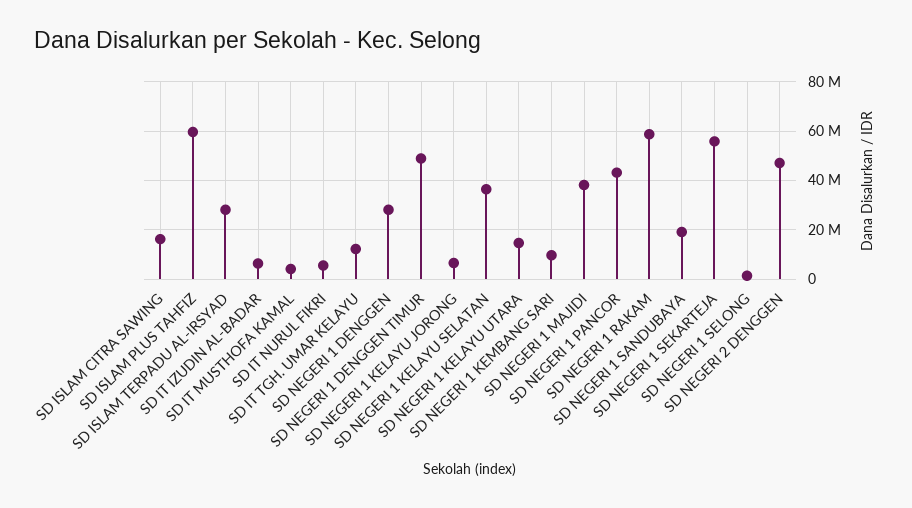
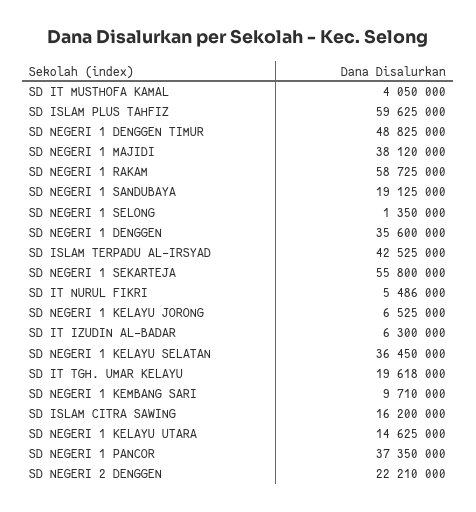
  {
    "SD ISLAM CITRA SAWING": 16200000,
    "SD ISLAM PLUS TAHFIZ": 59625000,
-   "SD ISLAM TERPADU AL-IRSYAD": 27500000,
+   "SD ISLAM TERPADU AL-IRSYAD": 42525000,
    "SD IT IZUDIN AL-BADAR": 6300000,
    "SD IT MUSTHOFA KAMAL": 4050000,
    "SD IT NURUL FIKRI": 5486000,
-   "SD IT TGH. UMAR KELAYU": 12500000,
+   "SD IT TGH. UMAR KELAYU": 19618000,
-   "SD NEGERI 1 DENGGEN": 27500000,
+   "SD NEGERI 1 DENGGEN": 35600000,
    "SD NEGERI 1 DENGGEN TIMUR": 48825000,
    "SD NEGERI 1 KELAYU JORONG": 6525000,
    "SD NEGERI 1 KELAYU SELATAN": 36450000,
    "SD NEGERI 1 KELAYU UTARA": 14625000,
    "SD NEGERI 1 KEMBANG SARI": 9710000,
    "SD NEGERI 1 MAJIDI": 38120000,
-   "SD NEGERI 1 PANCOR": 42500000,
+   "SD NEGERI 1 PANCOR": 37350000,
    "SD NEGERI 1 RAKAM": 58725000,
    "SD NEGERI 1 SANDUBAYA": 19125000,
    "SD NEGERI 1 SEKARTEJA": 55800000,
    "SD NEGERI 1 SELONG": 1350000,
-   "SD NEGERI 2 DENGGEN": 47500000
+   "SD NEGERI 2 DENGGEN": 22210000
  }

